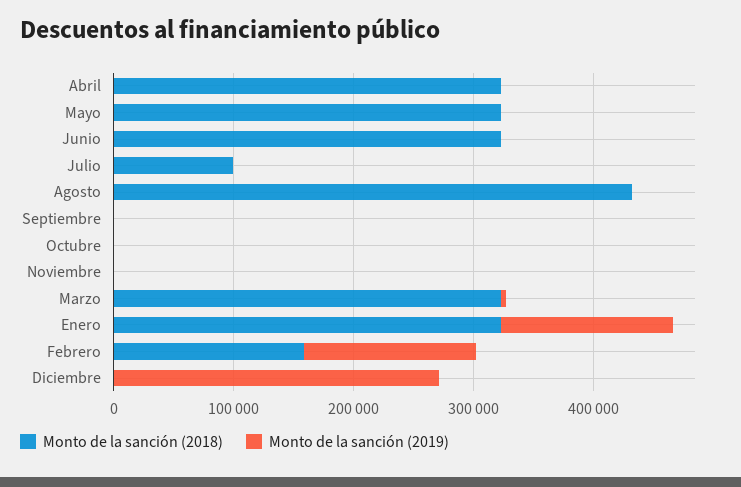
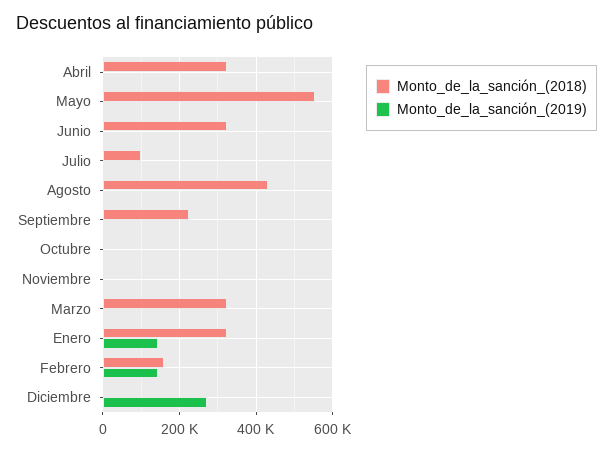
  {
    "Monto de la sanción (2018)": {
      "Abril": 320000,
-     "Mayo": 320000,
+     "Mayo": 560000,
      "Junio": 320000,
      "Julio": 100000,
      "Agosto": 440000,
-     "Septiembre": 0,
+     "Septiembre": 220000,
      "Octubre": 0,
      "Noviembre": 0,
      "Marzo": 320000,
      "Enero": 320000,
      "Febrero": 160000,
      "Diciembre": 0
    },
    "Monto de la sanción (2019)": {
      "Abril": 0,
      "Mayo": 0,
      "Junio": 0,
      "Julio": 0,
      "Agosto": 0,
      "Septiembre": 0,
      "Octubre": 0,
      "Noviembre": 0,
      "Marzo": 0,
      "Enero": 140000,
      "Febrero": 140000,
      "Diciembre": 280000
    }
  }

